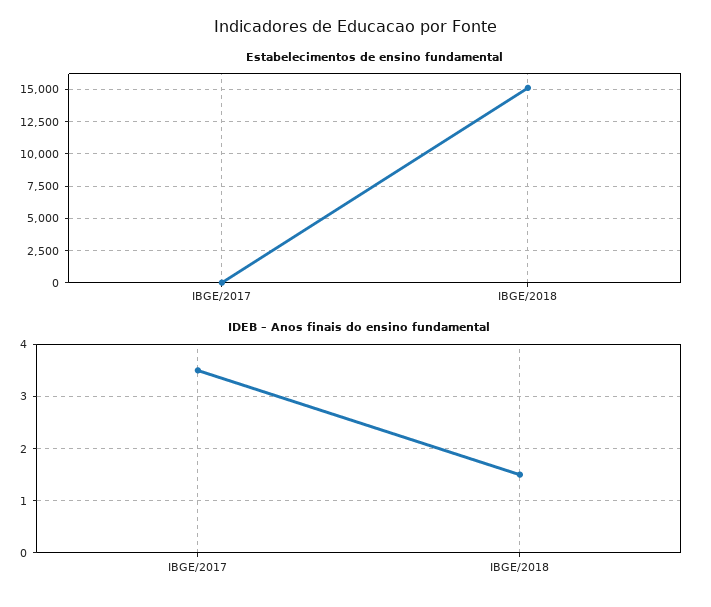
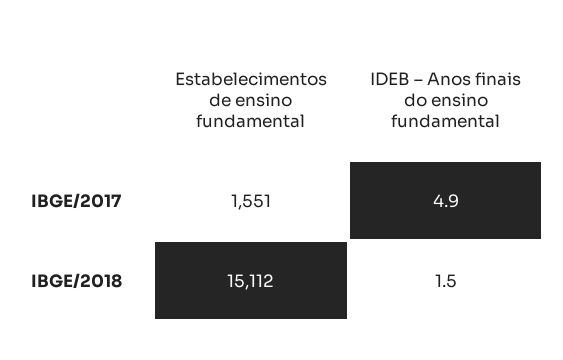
  {
    "Estabelecimentos de ensino fundamental": {
-     "IBGE/2017": 0,
+     "IBGE/2017": 1551,
      "IBGE/2018": 15112
    },
    "IDEB – Anos finais do ensino fundamental": {
-     "IBGE/2017": 3.5,
+     "IBGE/2017": 4.9,
      "IBGE/2018": 1.5
    }
  }

